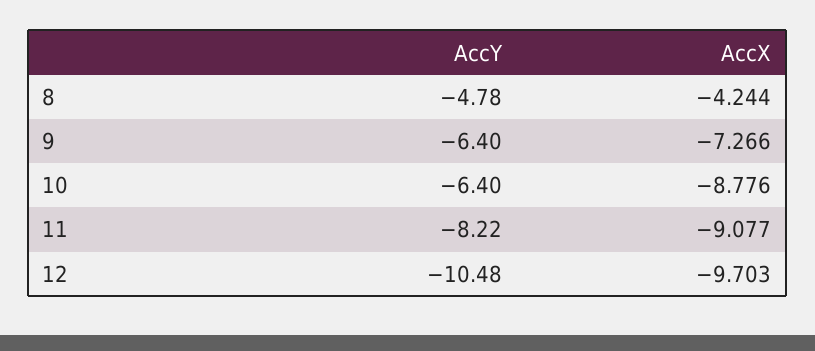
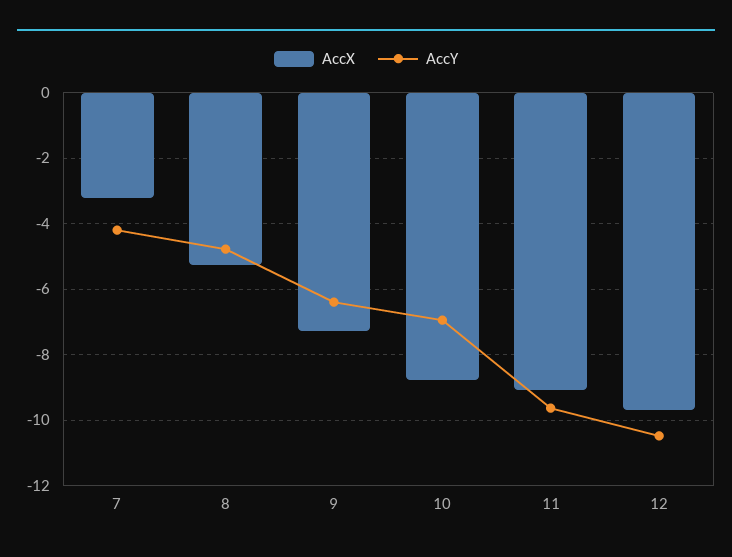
  {
    "AccY": {
      "8": -4.78,
      "9": -6.4,
-     "10": -6.4,
+     "10": -7,
-     "11": -8.22,
+     "11": -9.6,
-     "12": -10.48
+     "12": -10.48,
+     "7": -4.2
    },
    "AccX": {
-     "8": -4.244,
+     "8": -5.2,
      "9": -7.266,
      "10": -8.776,
      "11": -9.077,
-     "12": -9.703
+     "12": -9.703,
+     "7": -3.2
    }
  }

